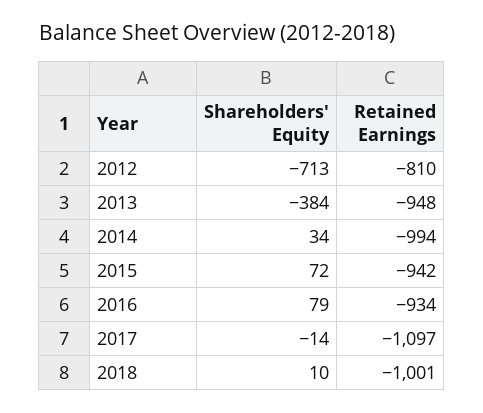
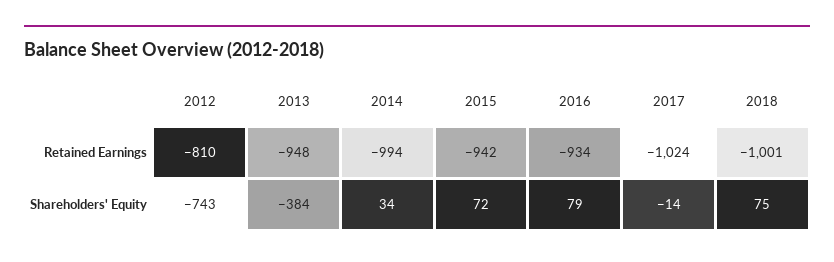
  {
    "Shareholders' Equity": {
-     "2012": -713,
+     "2012": -743,
      "2013": -384,
      "2014": 34,
      "2015": 72,
      "2016": 79,
      "2017": -14,
-     "2018": 10
+     "2018": 75
    },
    "Retained Earnings": {
      "2012": -810,
      "2013": -948,
      "2014": -994,
      "2015": -942,
      "2016": -934,
-     "2017": -1097,
+     "2017": -1024,
      "2018": -1001
    }
  }

